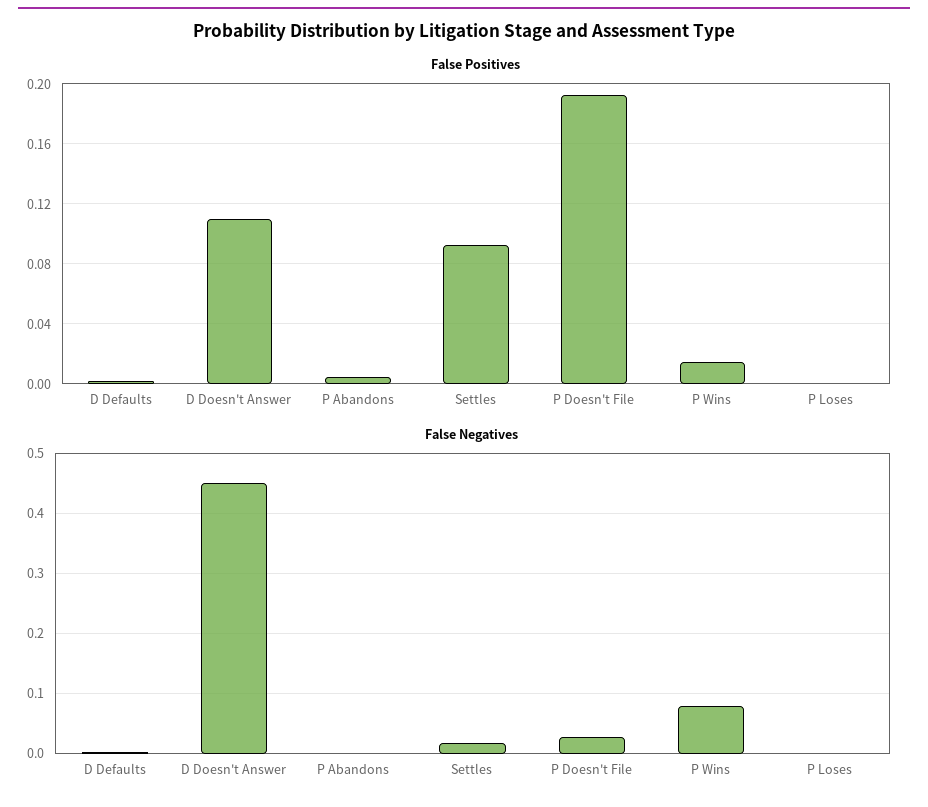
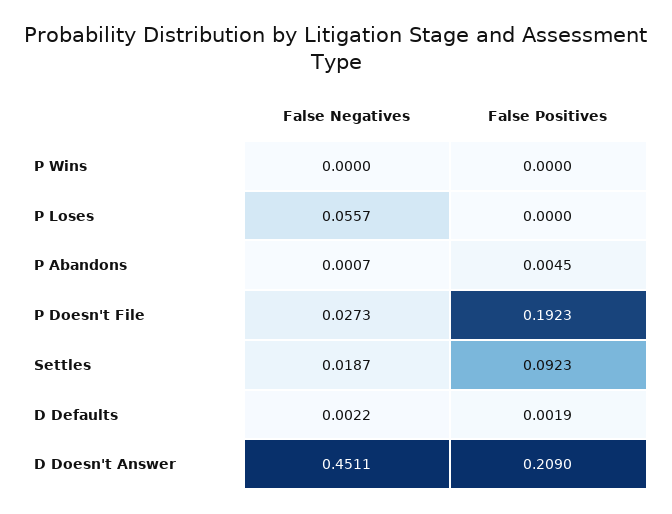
  {
    "False Positives": {
      "D Defaults": 0.0019,
-     "D Doesn't Answer": 0.11,
+     "D Doesn't Answer": 0.209,
      "P Abandons": 0.0045,
      "Settles": 0.0923,
      "P Doesn't File": 0.1923,
-     "P Wins": 0.015,
+     "P Wins": 0,
      "P Loses": 0
    },
    "False Negatives": {
      "D Defaults": 0.0022,
      "D Doesn't Answer": 0.4511,
      "P Abandons": 0.0007,
      "Settles": 0.0187,
      "P Doesn't File": 0.0273,
-     "P Wins": 0.08,
+     "P Wins": 0,
-     "P Loses": 0
+     "P Loses": 0.0557
    }
  }

